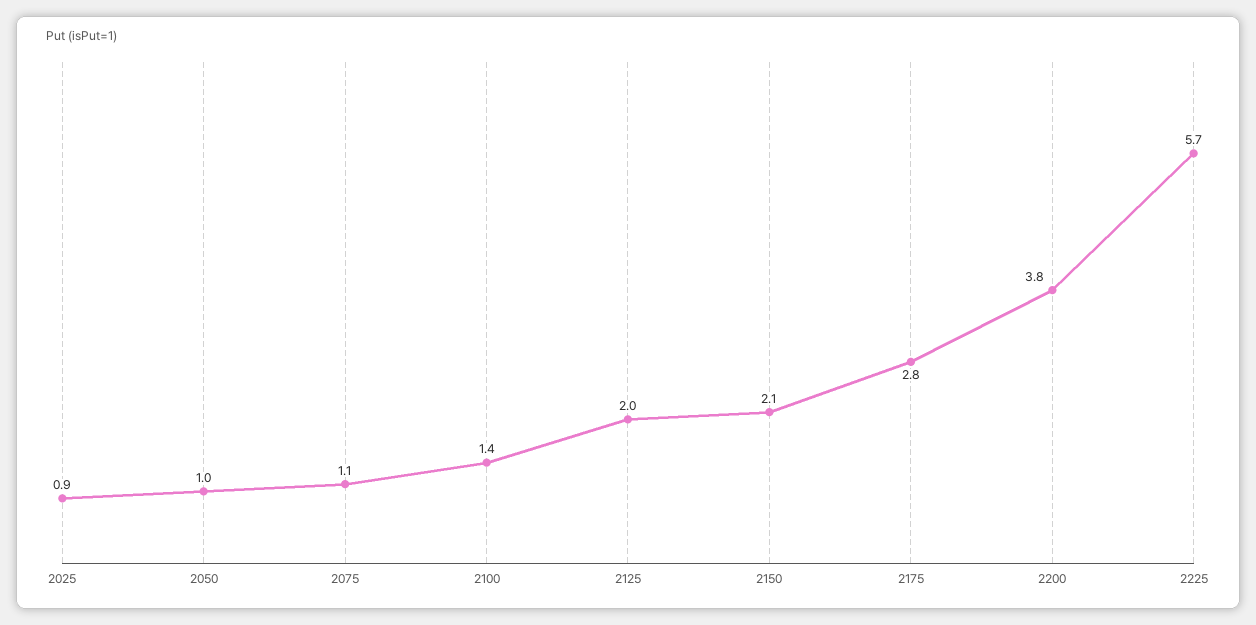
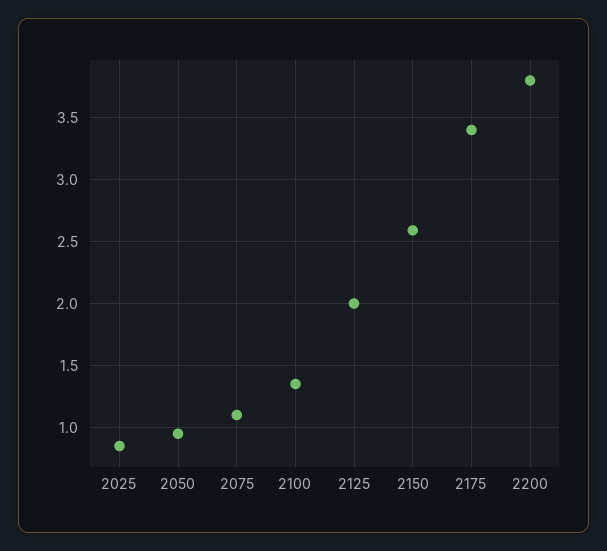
  {
    "2025": 0.9,
    "2050": 1,
    "2075": 1.1,
    "2100": 1.4,
    "2125": 2,
-   "2150": 2.1,
+   "2150": 2.6,
-   "2175": 2.8,
+   "2175": 3.4,
-   "2200": 3.8,
+   "2200": 3.8
-   "2225": 5.7
  }

